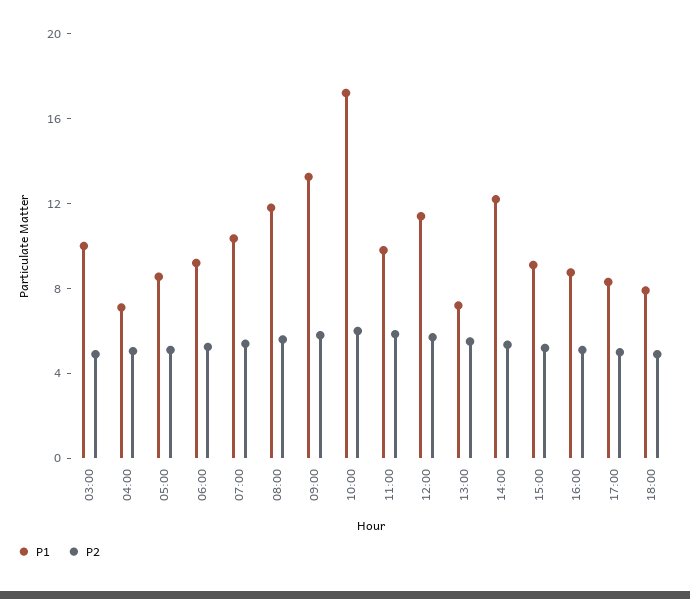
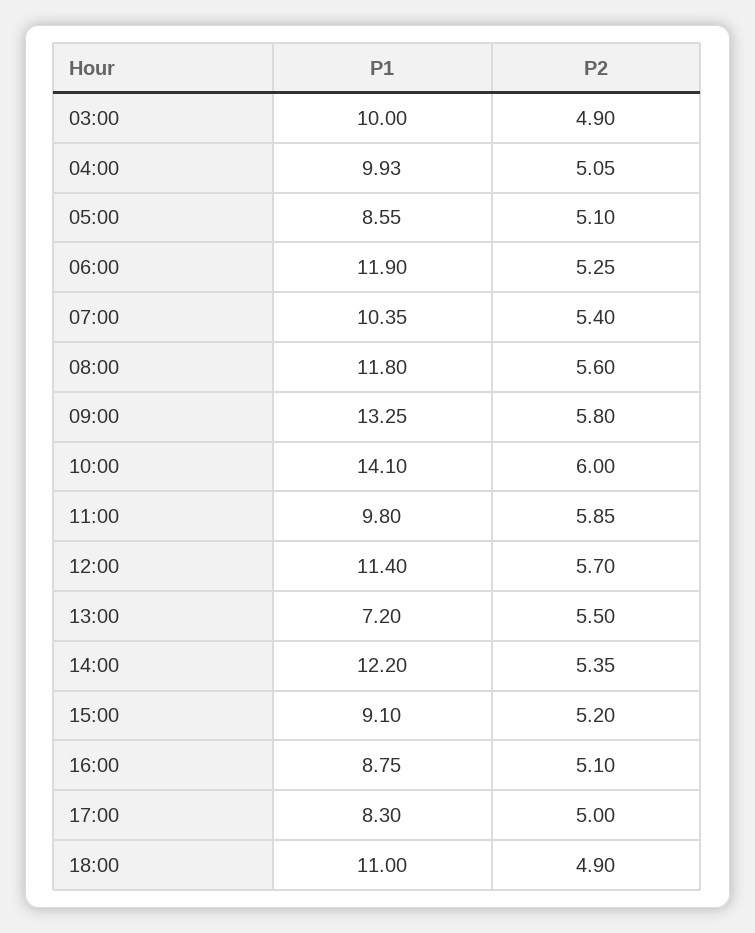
  {
    "P1": {
      "03:00": 10,
-     "04:00": 7,
+     "04:00": 9.93,
      "05:00": 8.55,
-     "06:00": 9,
+     "06:00": 11.9,
      "07:00": 10.35,
      "08:00": 11.8,
      "09:00": 13.25,
-     "10:00": 17,
+     "10:00": 14.1,
      "11:00": 9.8,
      "12:00": 11.4,
      "13:00": 7.2,
      "14:00": 12.2,
      "15:00": 9.1,
      "16:00": 8.75,
      "17:00": 8.3,
-     "18:00": 8
+     "18:00": 11
    },
    "P2": {
      "03:00": 4.9,
      "04:00": 5.05,
      "05:00": 5.1,
      "06:00": 5.25,
      "07:00": 5.4,
      "08:00": 5.6,
      "09:00": 5.8,
      "10:00": 6,
      "11:00": 5.85,
      "12:00": 5.7,
      "13:00": 5.5,
      "14:00": 5.35,
      "15:00": 5.2,
      "16:00": 5.1,
      "17:00": 5,
      "18:00": 4.9
    }
  }

